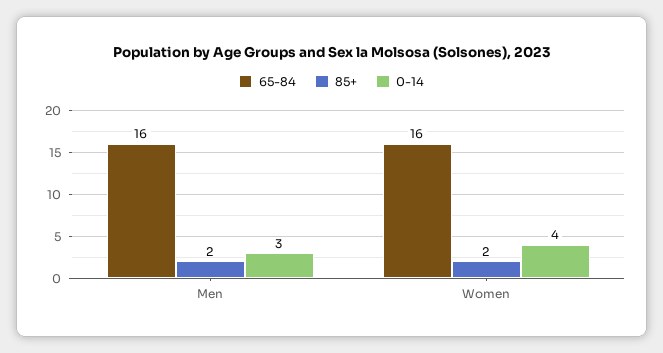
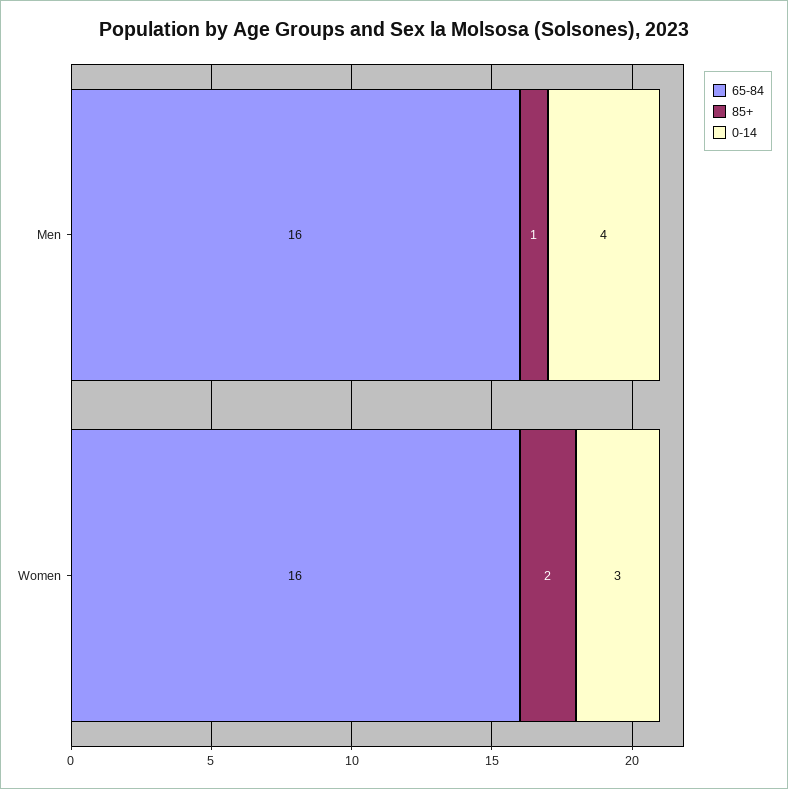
  {
    "65-84": {
      "Men": 16,
      "Women": 16
    },
    "85+": {
-     "Men": 2,
+     "Men": 1,
      "Women": 2
    },
    "0-14": {
-     "Men": 3,
+     "Men": 4,
-     "Women": 4
+     "Women": 3
    }
  }

